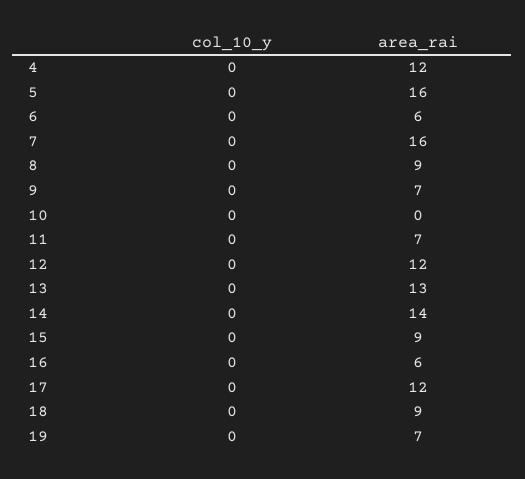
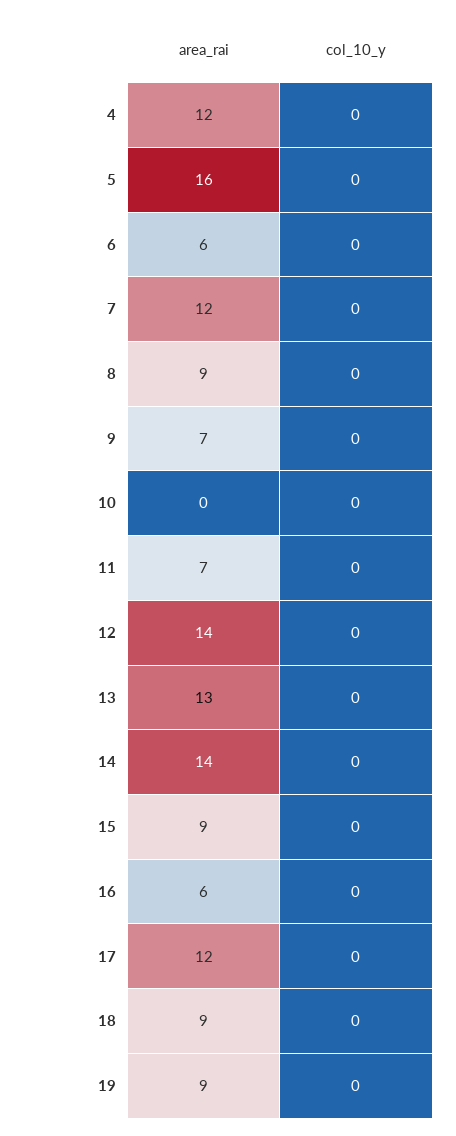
  {
    "col_10_y": {
      "4": 0,
      "5": 0,
      "6": 0,
      "7": 0,
      "8": 0,
      "9": 0,
      "10": 0,
      "11": 0,
      "12": 0,
      "13": 0,
      "14": 0,
      "15": 0,
      "16": 0,
      "17": 0,
      "18": 0,
      "19": 0
    },
    "area_rai": {
      "4": 12,
      "5": 16,
      "6": 6,
-     "7": 16,
+     "7": 12,
      "8": 9,
      "9": 7,
      "10": 0,
      "11": 7,
-     "12": 12,
+     "12": 14,
      "13": 13,
      "14": 14,
      "15": 9,
      "16": 6,
      "17": 12,
      "18": 9,
-     "19": 7
+     "19": 9
    }
  }

